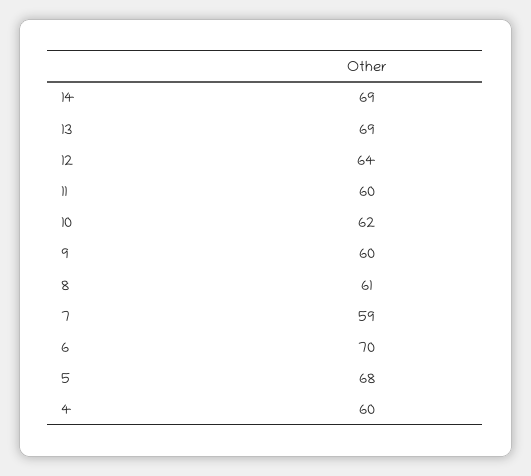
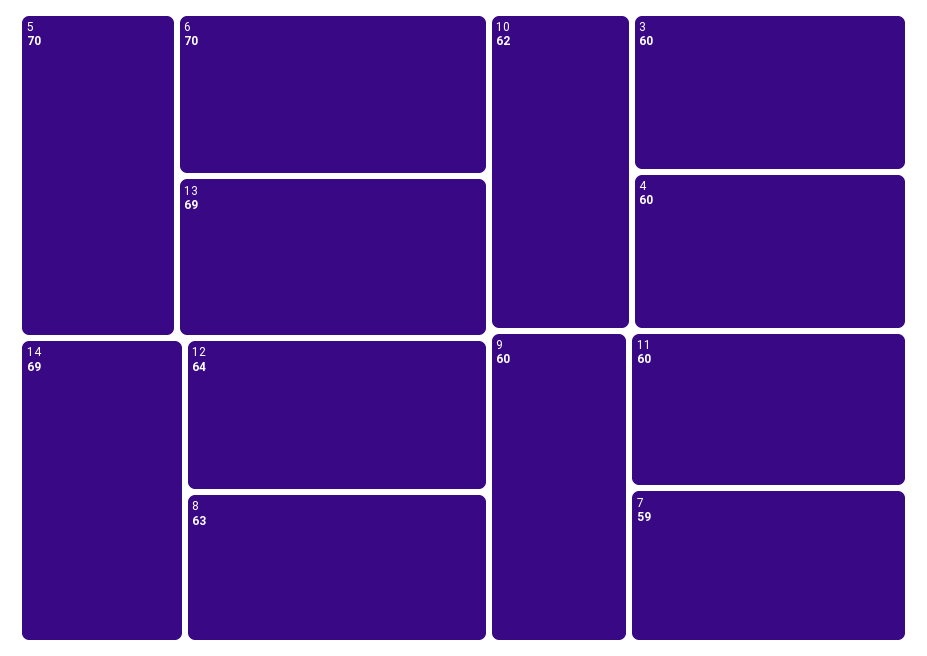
  {
    "14": 69,
    "13": 69,
    "12": 64,
    "11": 60,
    "10": 62,
    "9": 60,
-   "8": 61,
+   "8": 63,
    "7": 59,
    "6": 70,
-   "5": 68,
+   "5": 70,
-   "4": 60
+   "4": 60,
+   "3": 60
  }

